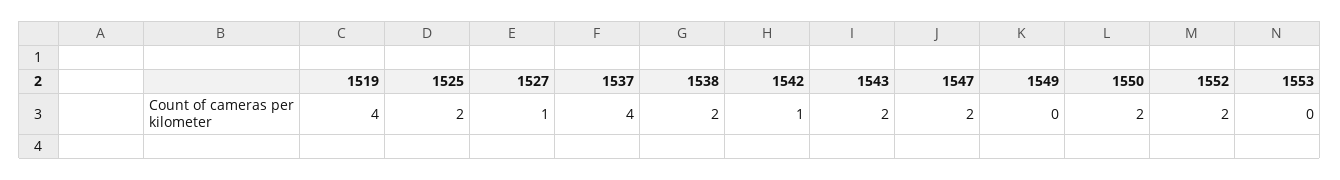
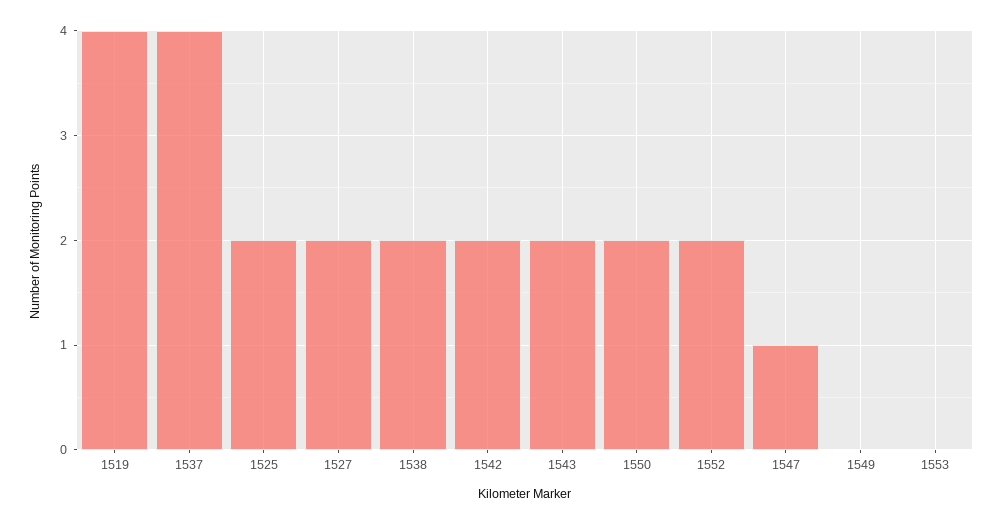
  {
    "1519": 4,
    "1525": 2,
-   "1527": 1,
+   "1527": 2,
    "1537": 4,
    "1538": 2,
-   "1542": 1,
+   "1542": 2,
    "1543": 2,
-   "1547": 2,
+   "1547": 1,
    "1549": 0,
    "1550": 2,
    "1552": 2,
    "1553": 0
  }

